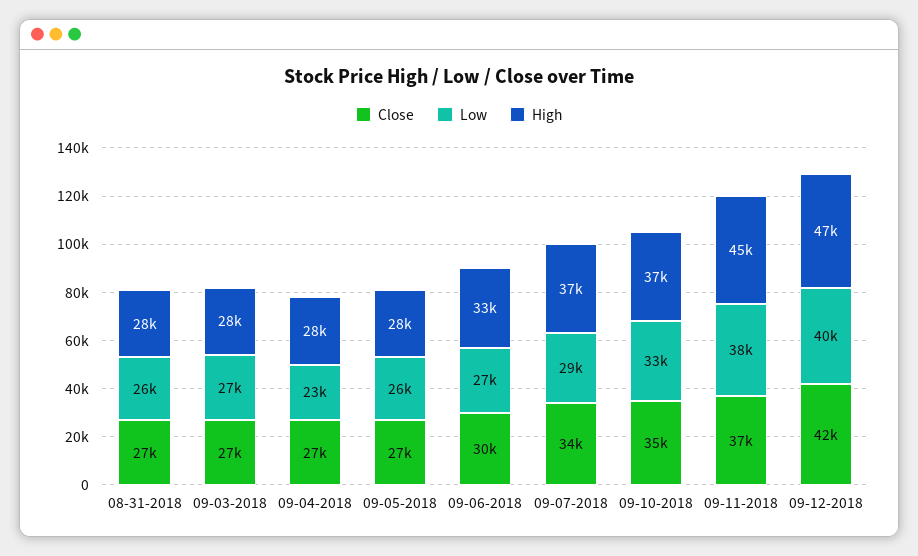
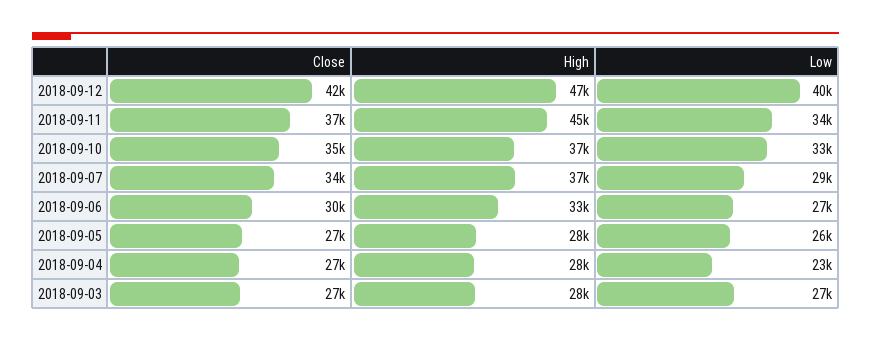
  {
    "Close": {
-     "08-31-2018": 27000,
      "09-03-2018": 27000,
      "09-04-2018": 27000,
      "09-05-2018": 27000,
      "09-06-2018": 30000,
      "09-07-2018": 34000,
      "09-10-2018": 35000,
      "09-11-2018": 37000,
      "09-12-2018": 42000
    },
    "Low": {
-     "08-31-2018": 26000,
      "09-03-2018": 27000,
      "09-04-2018": 23000,
      "09-05-2018": 26000,
      "09-06-2018": 27000,
      "09-07-2018": 29000,
      "09-10-2018": 33000,
-     "09-11-2018": 38000,
+     "09-11-2018": 34000,
      "09-12-2018": 40000
    },
    "High": {
-     "08-31-2018": 28000,
      "09-03-2018": 28000,
      "09-04-2018": 28000,
      "09-05-2018": 28000,
      "09-06-2018": 33000,
      "09-07-2018": 37000,
      "09-10-2018": 37000,
      "09-11-2018": 45000,
      "09-12-2018": 47000
    }
  }

